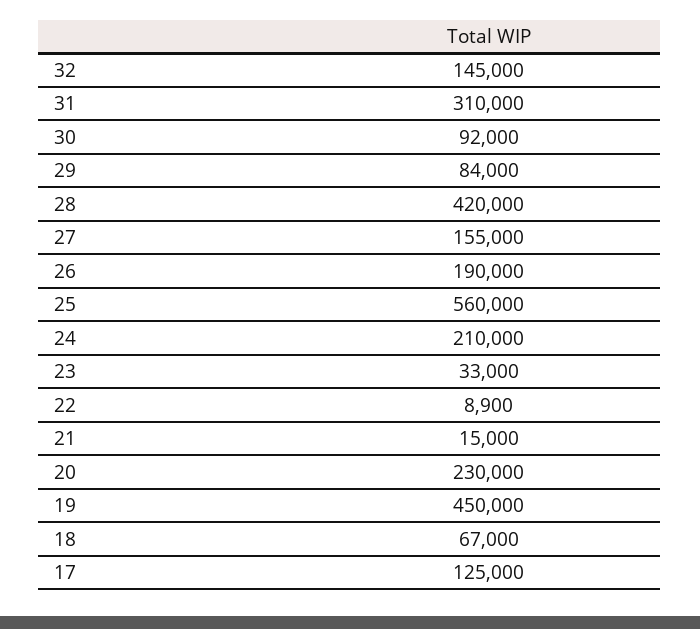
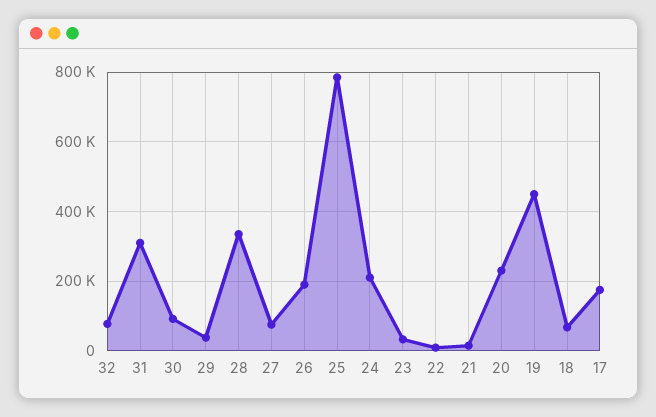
  {
-   "32": 145000,
+   "32": 80000,
    "31": 310000,
    "30": 92000,
-   "29": 84000,
+   "29": 40000,
-   "28": 420000,
+   "28": 340000,
-   "27": 155000,
+   "27": 80000,
    "26": 190000,
-   "25": 560000,
+   "25": 780000,
    "24": 210000,
    "23": 33000,
    "22": 8900,
    "21": 15000,
    "20": 230000,
    "19": 450000,
    "18": 67000,
-   "17": 125000
+   "17": 180000
  }

